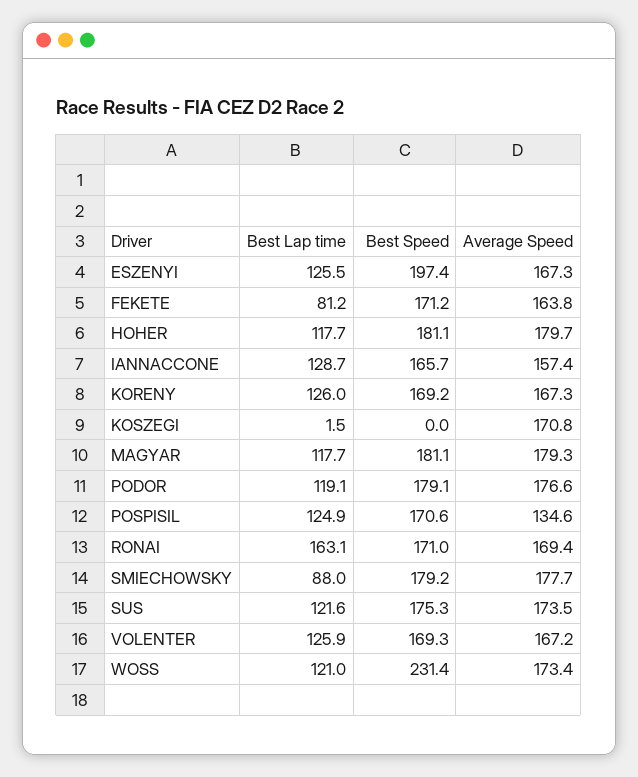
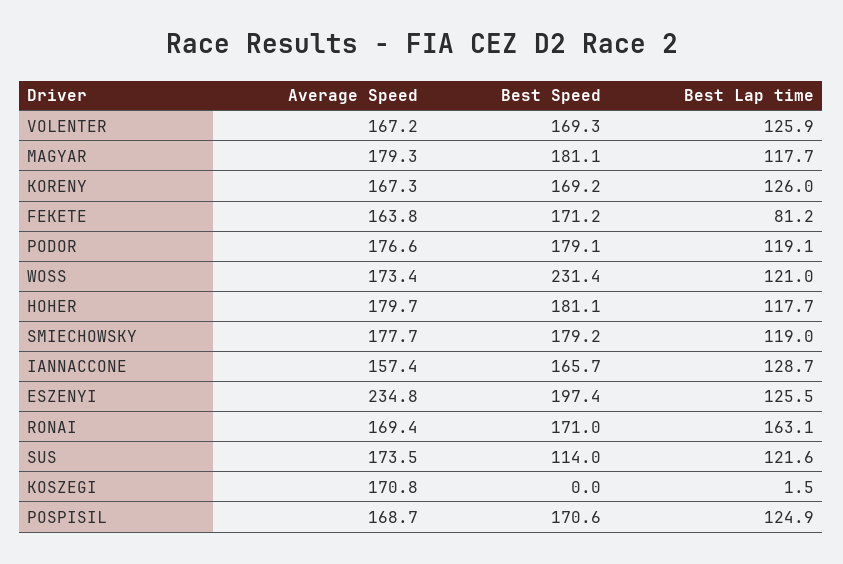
  {
    "Best Lap time": {
      "ESZENYI": 125.5,
      "FEKETE": 81.2,
      "HOHER": 117.7,
      "IANNACCONE": 128.7,
      "KORENY": 126,
      "KOSZEGI": 1.5,
      "MAGYAR": 117.7,
      "PODOR": 119.1,
      "POSPISIL": 124.9,
      "RONAI": 163.1,
-     "SMIECHOWSKY": 88,
+     "SMIECHOWSKY": 119,
      "SUS": 121.6,
      "VOLENTER": 125.9,
      "WOSS": 121
    },
    "Best Speed": {
      "ESZENYI": 197.4,
      "FEKETE": 171.2,
      "HOHER": 181.1,
      "IANNACCONE": 165.7,
      "KORENY": 169.2,
      "KOSZEGI": 0,
      "MAGYAR": 181.1,
      "PODOR": 179.1,
      "POSPISIL": 170.6,
      "RONAI": 171,
      "SMIECHOWSKY": 179.2,
-     "SUS": 175.3,
+     "SUS": 114,
      "VOLENTER": 169.3,
      "WOSS": 231.4
    },
    "Average Speed": {
-     "ESZENYI": 167.3,
+     "ESZENYI": 234.8,
      "FEKETE": 163.8,
      "HOHER": 179.7,
      "IANNACCONE": 157.4,
      "KORENY": 167.3,
      "KOSZEGI": 170.8,
      "MAGYAR": 179.3,
      "PODOR": 176.6,
-     "POSPISIL": 134.6,
+     "POSPISIL": 168.7,
      "RONAI": 169.4,
      "SMIECHOWSKY": 177.7,
      "SUS": 173.5,
      "VOLENTER": 167.2,
      "WOSS": 173.4
    }
  }

